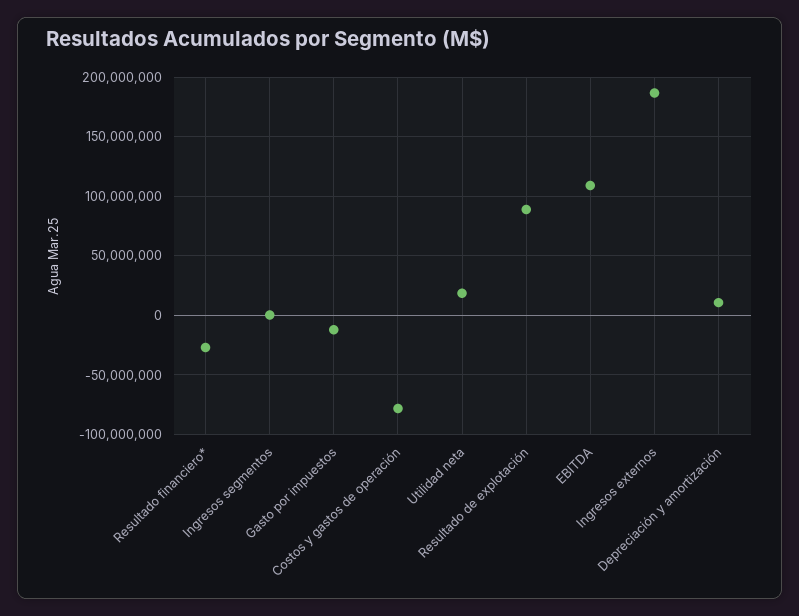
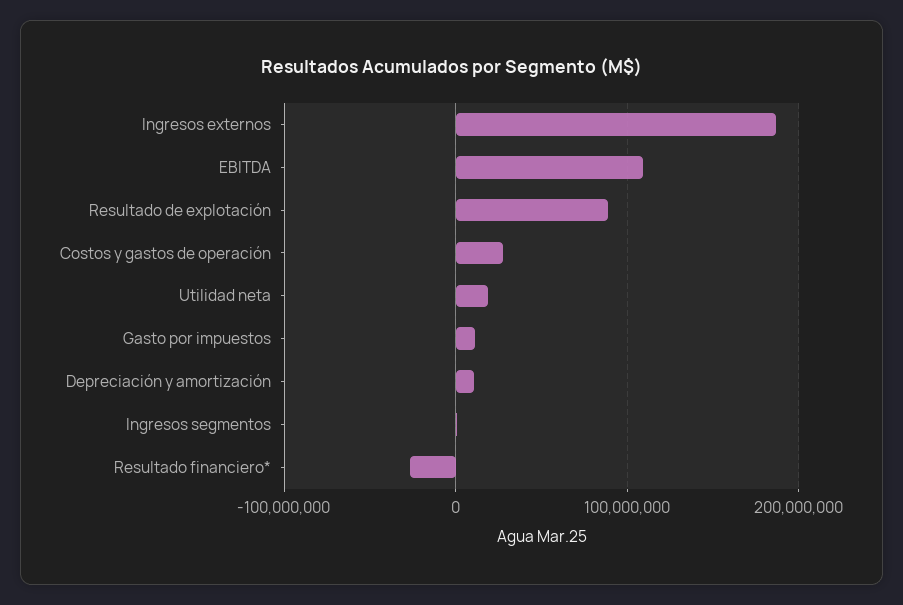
  {
    "Resultado financiero*": -30000000,
    "Ingresos segmentos": 0,
-   "Gasto por impuestos": -10000000,
+   "Gasto por impuestos": 10000000,
-   "Costos y gastos de operación": -80000000,
+   "Costos y gastos de operación": 30000000,
    "Utilidad neta": 20000000,
    "Resultado de explotación": 90000000,
    "EBITDA": 110000000,
    "Ingresos externos": 190000000,
    "Depreciación y amortización": 10000000
  }

